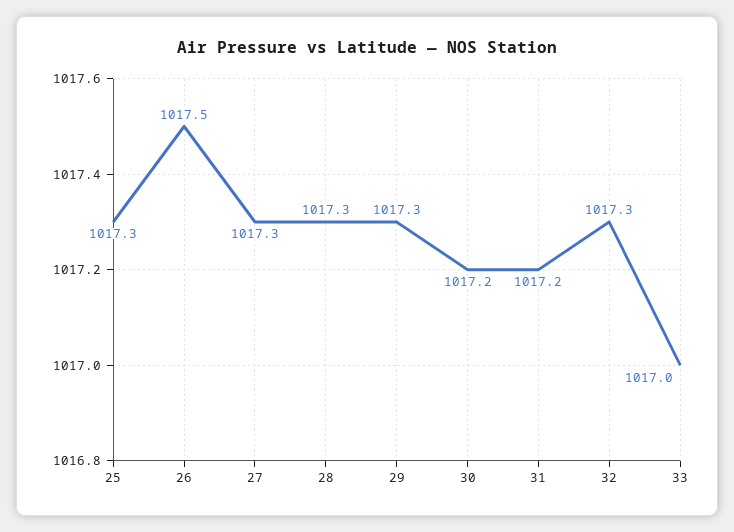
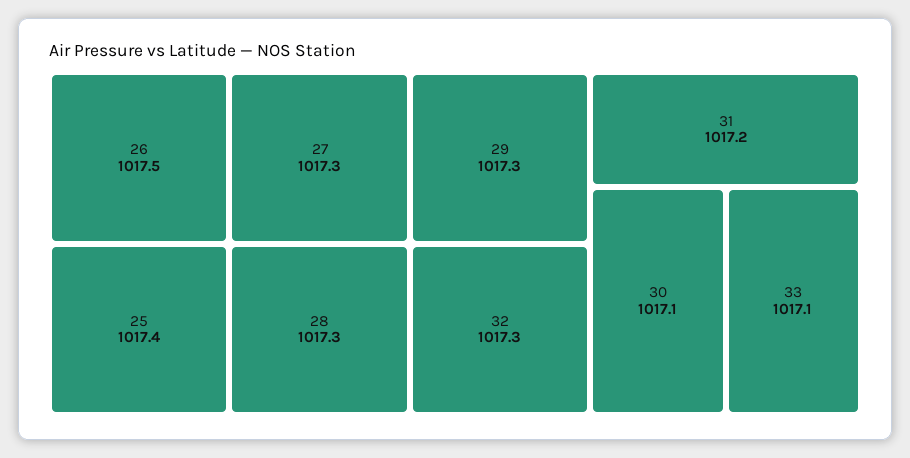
  {
-   "25": 1017.3,
+   "25": 1017.4,
    "26": 1017.5,
    "27": 1017.3,
    "28": 1017.3,
    "29": 1017.3,
-   "30": 1017.2,
+   "30": 1017.1,
    "31": 1017.2,
    "32": 1017.3,
-   "33": 1017
+   "33": 1017.1
  }

